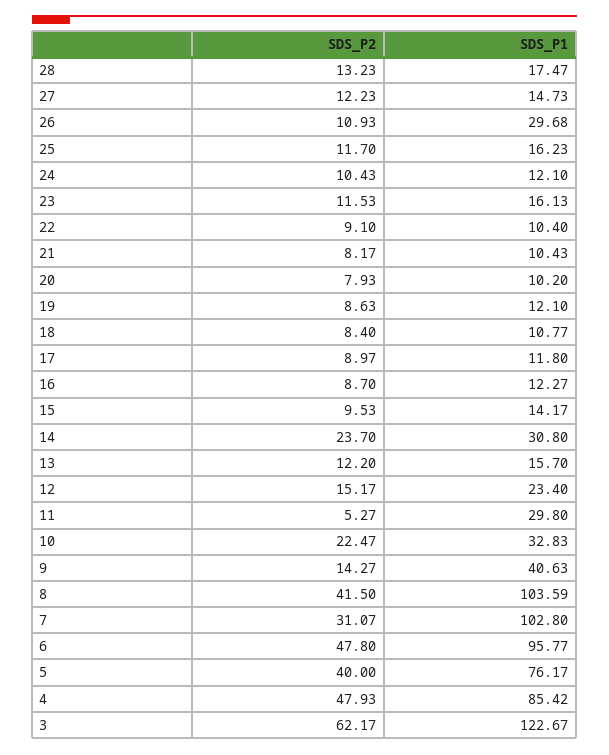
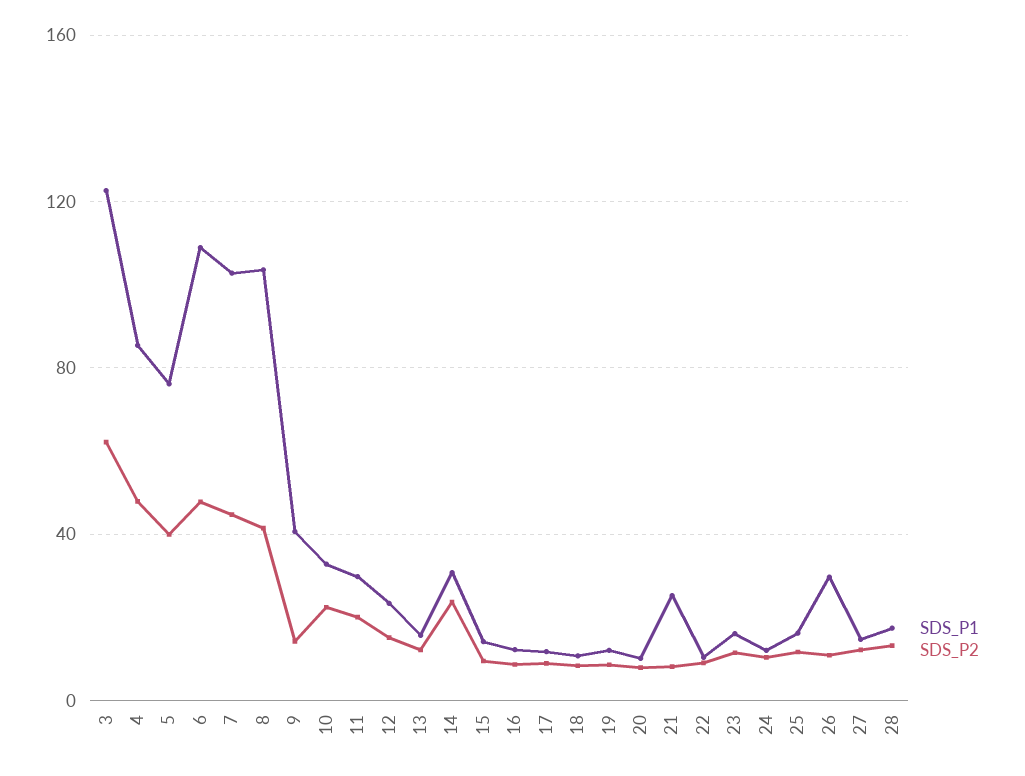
  {
    "SDS_P2": {
      "28": 13.23,
      "27": 12.23,
      "26": 10.93,
      "25": 11.7,
      "24": 10.43,
      "23": 11.53,
      "22": 9.1,
      "21": 8.17,
      "20": 7.93,
      "19": 8.63,
      "18": 8.4,
      "17": 8.97,
      "16": 8.7,
      "15": 9.53,
      "14": 23.7,
      "13": 12.2,
      "12": 15.17,
-     "11": 5.27,
+     "11": 20,
      "10": 22.47,
      "9": 14.27,
      "8": 41.5,
-     "7": 31.07,
+     "7": 45,
      "6": 47.8,
      "5": 40,
      "4": 47.93,
      "3": 62.17
    },
    "SDS_P1": {
      "28": 17.47,
      "27": 14.73,
      "26": 29.68,
      "25": 16.23,
      "24": 12.1,
      "23": 16.13,
      "22": 10.4,
-     "21": 10.43,
+     "21": 25,
      "20": 10.2,
      "19": 12.1,
      "18": 10.77,
      "17": 11.8,
      "16": 12.27,
      "15": 14.17,
      "14": 30.8,
      "13": 15.7,
      "12": 23.4,
      "11": 29.8,
      "10": 32.83,
      "9": 40.63,
      "8": 103.59,
      "7": 102.8,
-     "6": 95.77,
+     "6": 110,
      "5": 76.17,
      "4": 85.42,
      "3": 122.67
    }
  }

